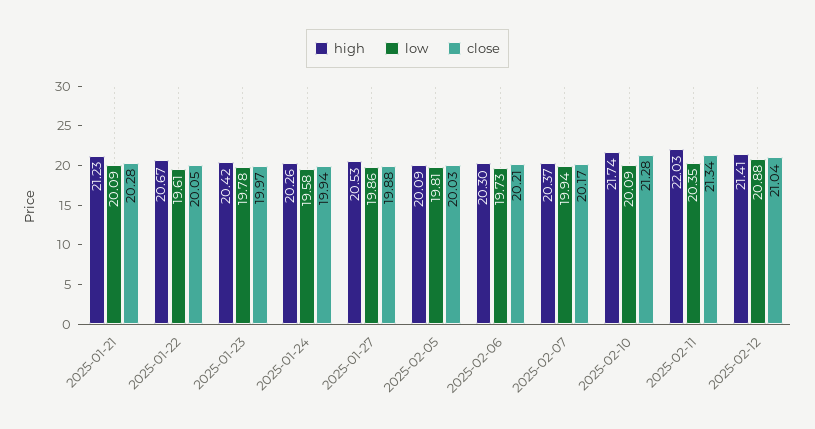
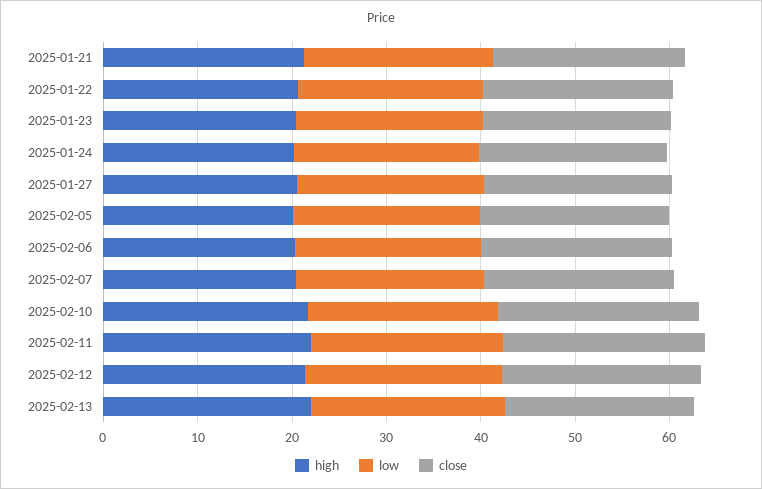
  {
    "high": {
      "2025-01-21": 21.23,
      "2025-01-22": 20.67,
      "2025-01-23": 20.42,
      "2025-01-24": 20.26,
      "2025-01-27": 20.53,
      "2025-02-05": 20.09,
      "2025-02-06": 20.3,
      "2025-02-07": 20.37,
      "2025-02-10": 21.74,
      "2025-02-11": 22.03,
-     "2025-02-12": 21.41
+     "2025-02-12": 21.41,
+     "2025-02-13": 22
    },
    "low": {
      "2025-01-21": 20.09,
      "2025-01-22": 19.61,
      "2025-01-23": 19.78,
      "2025-01-24": 19.58,
      "2025-01-27": 19.86,
      "2025-02-05": 19.81,
      "2025-02-06": 19.73,
      "2025-02-07": 19.94,
      "2025-02-10": 20.09,
      "2025-02-11": 20.35,
-     "2025-02-12": 20.88
+     "2025-02-12": 20.88,
+     "2025-02-13": 20
    },
    "close": {
      "2025-01-21": 20.28,
      "2025-01-22": 20.05,
      "2025-01-23": 19.97,
      "2025-01-24": 19.94,
      "2025-01-27": 19.88,
      "2025-02-05": 20.03,
      "2025-02-06": 20.21,
      "2025-02-07": 20.17,
      "2025-02-10": 21.28,
      "2025-02-11": 21.34,
-     "2025-02-12": 21.04
+     "2025-02-12": 21.04,
+     "2025-02-13": 20
    }
  }

